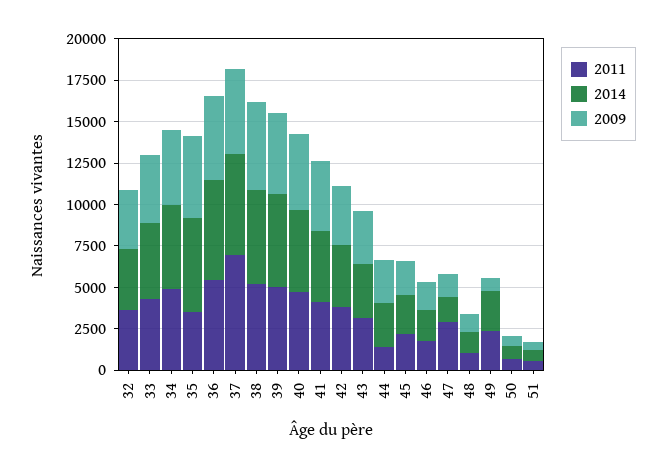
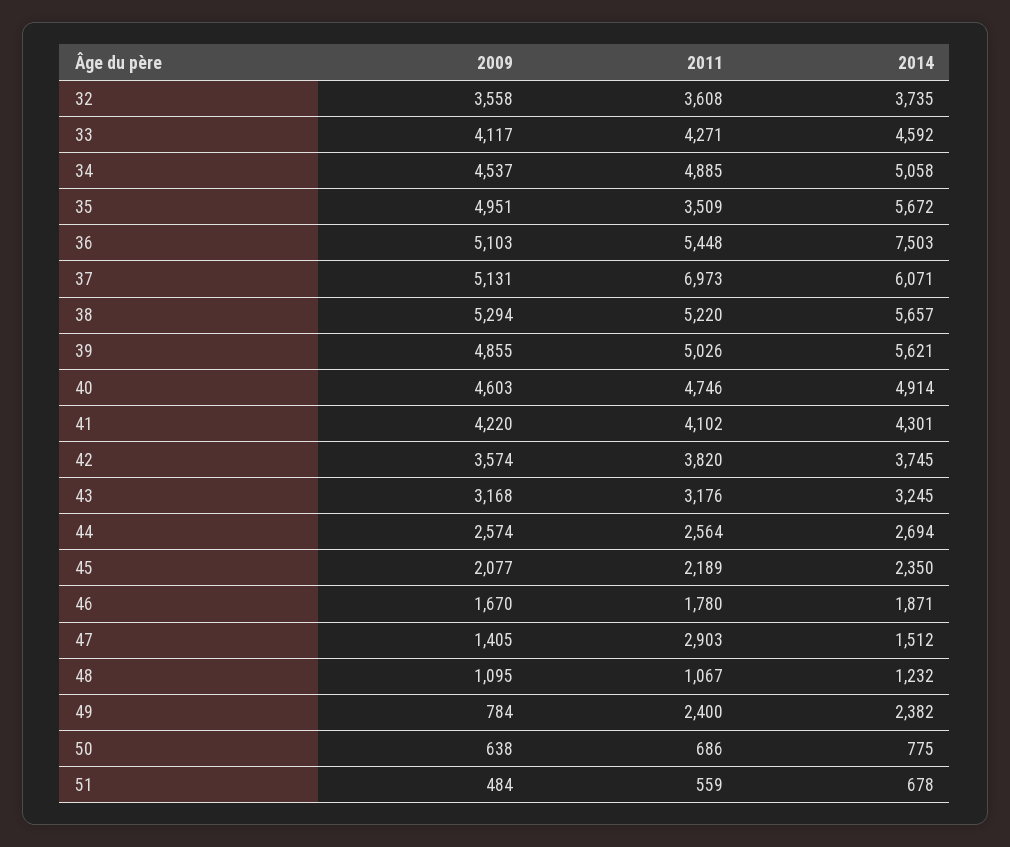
  {
    "2011": {
      "32": 3608,
      "33": 4271,
      "34": 4885,
      "35": 3509,
      "36": 5448,
      "37": 6973,
      "38": 5220,
      "39": 5026,
      "40": 4746,
      "41": 4102,
      "42": 3820,
      "43": 3176,
-     "44": 1500,
+     "44": 2564,
      "45": 2189,
      "46": 1780,
      "47": 2903,
      "48": 1067,
      "49": 2400,
      "50": 686,
      "51": 559
    },
    "2014": {
      "32": 3735,
      "33": 4592,
      "34": 5058,
      "35": 5672,
-     "36": 6000,
+     "36": 7503,
      "37": 6071,
      "38": 5657,
      "39": 5621,
      "40": 4914,
      "41": 4301,
      "42": 3745,
      "43": 3245,
      "44": 2694,
      "45": 2350,
      "46": 1871,
      "47": 1512,
      "48": 1232,
      "49": 2382,
      "50": 775,
      "51": 678
    },
    "2009": {
      "32": 3558,
      "33": 4117,
      "34": 4537,
      "35": 4951,
      "36": 5103,
      "37": 5131,
      "38": 5294,
      "39": 4855,
      "40": 4603,
      "41": 4220,
      "42": 3574,
      "43": 3168,
      "44": 2574,
      "45": 2077,
      "46": 1670,
      "47": 1405,
      "48": 1095,
      "49": 784,
      "50": 638,
      "51": 484
    }
  }

